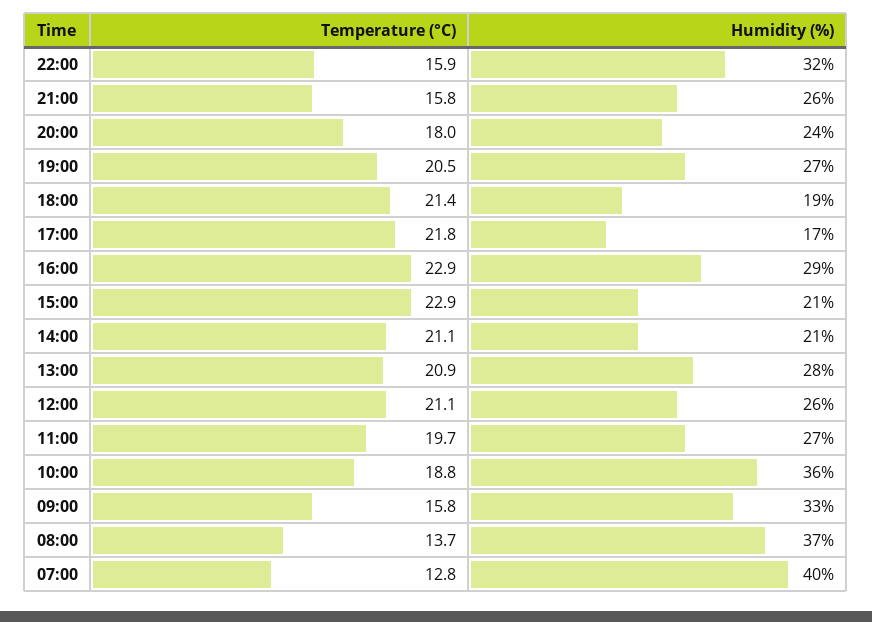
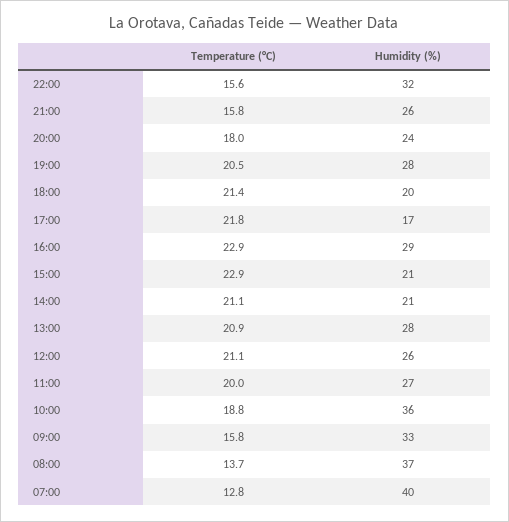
  {
    "Temperature (°C)": {
-     "22:00": 15.9,
+     "22:00": 15.6,
      "21:00": 15.8,
      "20:00": 18,
      "19:00": 20.5,
      "18:00": 21.4,
      "17:00": 21.8,
      "16:00": 22.9,
      "15:00": 22.9,
      "14:00": 21.1,
      "13:00": 20.9,
      "12:00": 21.1,
-     "11:00": 19.7,
+     "11:00": 20,
      "10:00": 18.8,
      "09:00": 15.8,
      "08:00": 13.7,
      "07:00": 12.8
    },
    "Humidity (%)": {
      "22:00": 32,
      "21:00": 26,
      "20:00": 24,
-     "19:00": 27,
+     "19:00": 28,
-     "18:00": 19,
+     "18:00": 20,
      "17:00": 17,
      "16:00": 29,
      "15:00": 21,
      "14:00": 21,
      "13:00": 28,
      "12:00": 26,
      "11:00": 27,
      "10:00": 36,
      "09:00": 33,
      "08:00": 37,
      "07:00": 40
    }
  }

